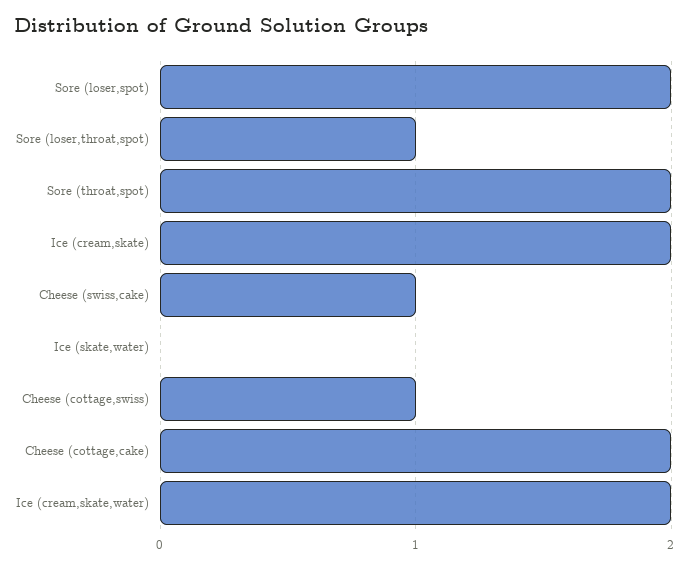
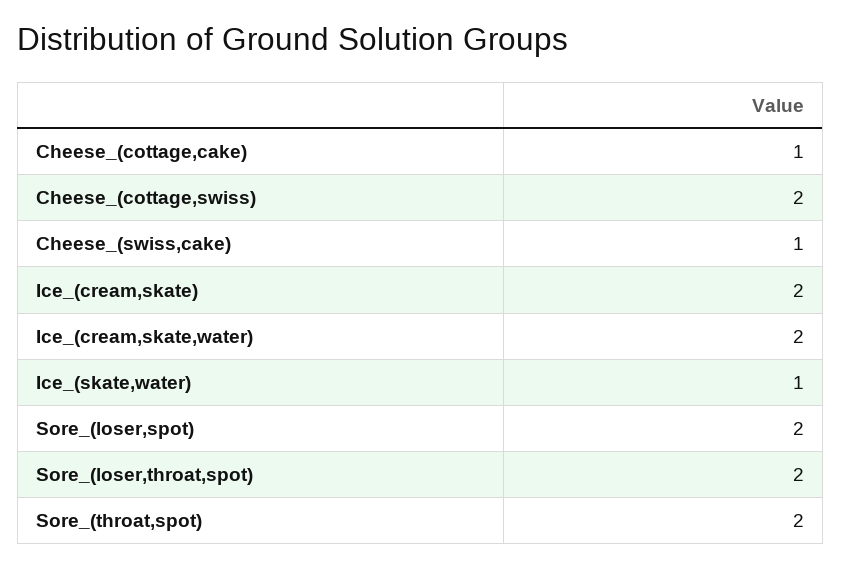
  {
    "Sore (loser,spot)": 2,
-   "Sore (loser,throat,spot)": 1,
+   "Sore (loser,throat,spot)": 2,
    "Sore (throat,spot)": 2,
    "Ice (cream,skate)": 2,
    "Cheese (swiss,cake)": 1,
-   "Ice (skate,water)": 0,
+   "Ice (skate,water)": 1,
-   "Cheese (cottage,swiss)": 1,
+   "Cheese (cottage,swiss)": 2,
-   "Cheese (cottage,cake)": 2,
+   "Cheese (cottage,cake)": 1,
    "Ice (cream,skate,water)": 2
  }

